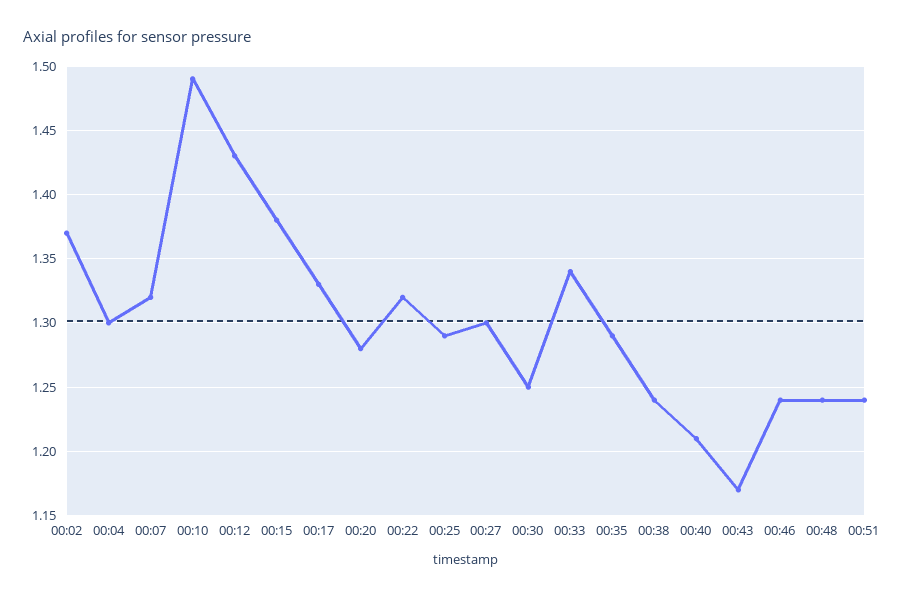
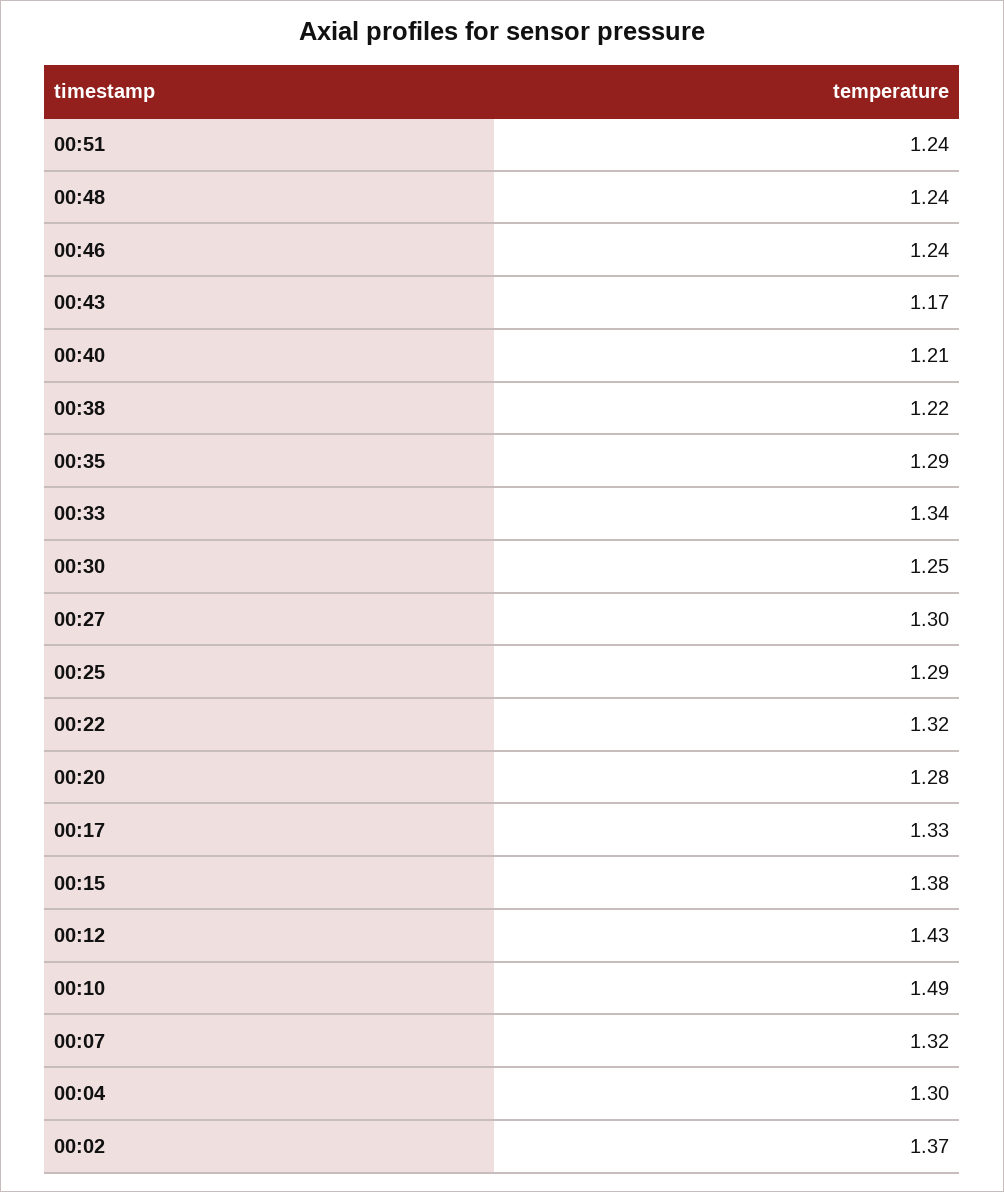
  {
    "00:02": 1.37,
    "00:04": 1.3,
    "00:07": 1.32,
    "00:10": 1.49,
    "00:12": 1.43,
    "00:15": 1.38,
    "00:17": 1.33,
    "00:20": 1.28,
    "00:22": 1.32,
    "00:25": 1.29,
    "00:27": 1.3,
    "00:30": 1.25,
    "00:33": 1.34,
    "00:35": 1.29,
-   "00:38": 1.24,
+   "00:38": 1.22,
    "00:40": 1.21,
    "00:43": 1.17,
    "00:46": 1.24,
    "00:48": 1.24,
    "00:51": 1.24
  }

